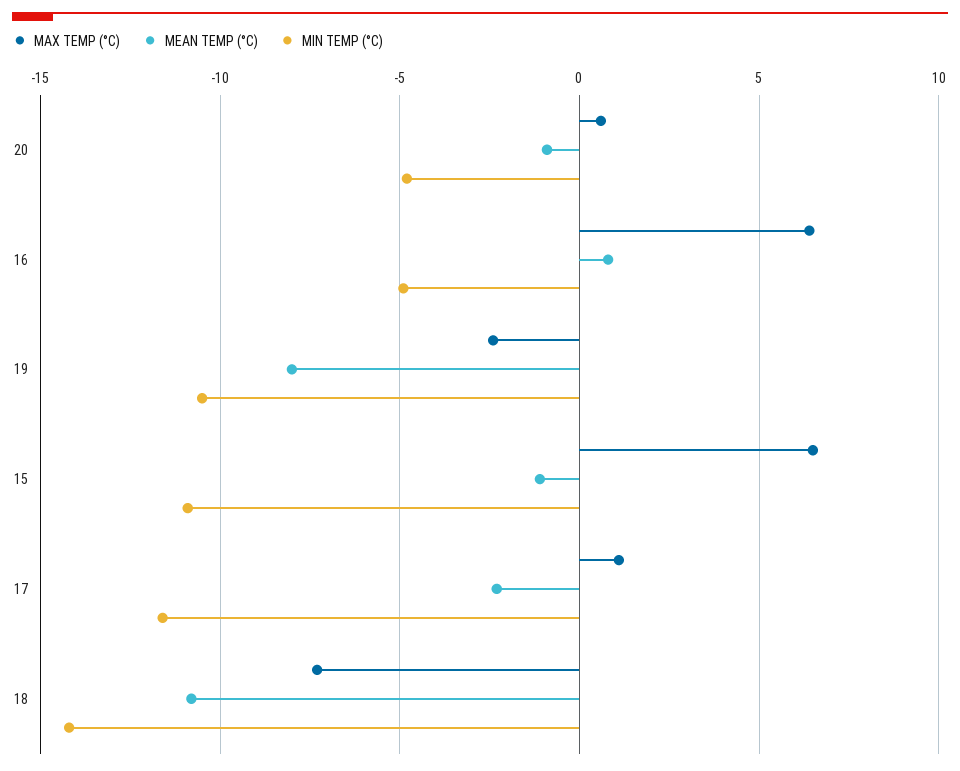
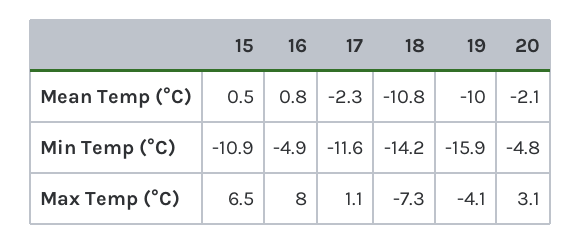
  {
    "MAX TEMP (°C)": {
-     "20": 0.5,
+     "20": 3.1,
-     "16": 6.5,
+     "16": 8,
-     "19": -2.5,
+     "19": -4.1,
      "15": 6.5,
      "17": 1.1,
      "18": -7.3
    },
    "MEAN TEMP (°C)": {
-     "20": -1,
+     "20": -2.1,
      "16": 0.8,
-     "19": -8,
+     "19": -10,
-     "15": -1,
+     "15": 0.5,
      "17": -2.3,
      "18": -10.8
    },
    "MIN TEMP (°C)": {
      "20": -4.8,
      "16": -4.9,
-     "19": -10.5,
+     "19": -15.9,
      "15": -10.9,
      "17": -11.6,
      "18": -14.2
    }
  }

